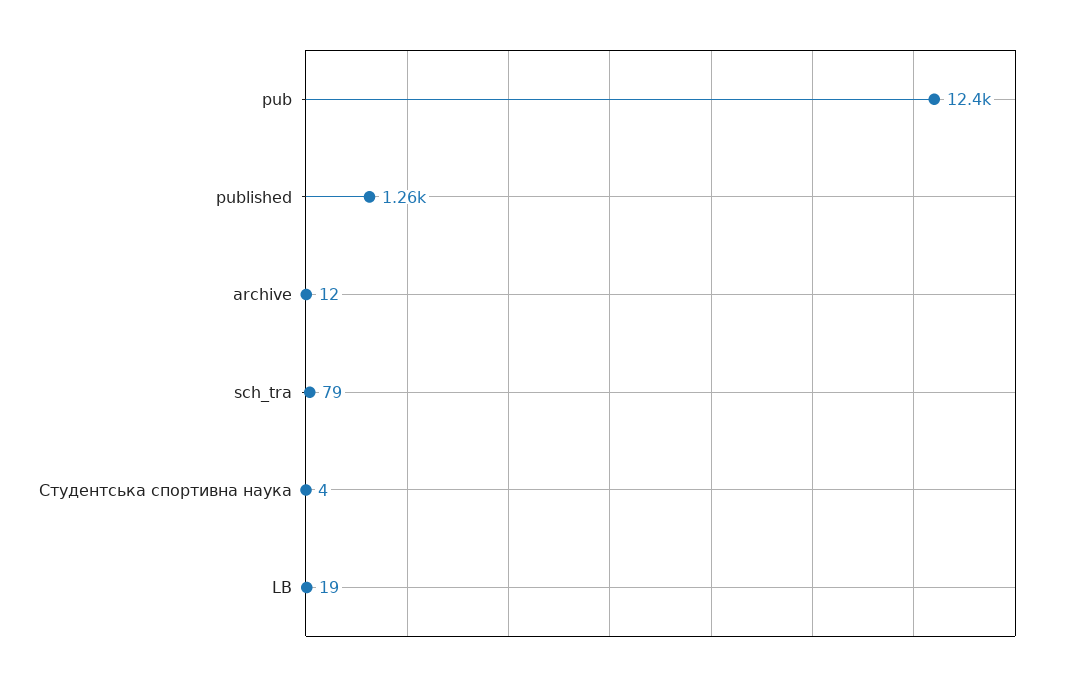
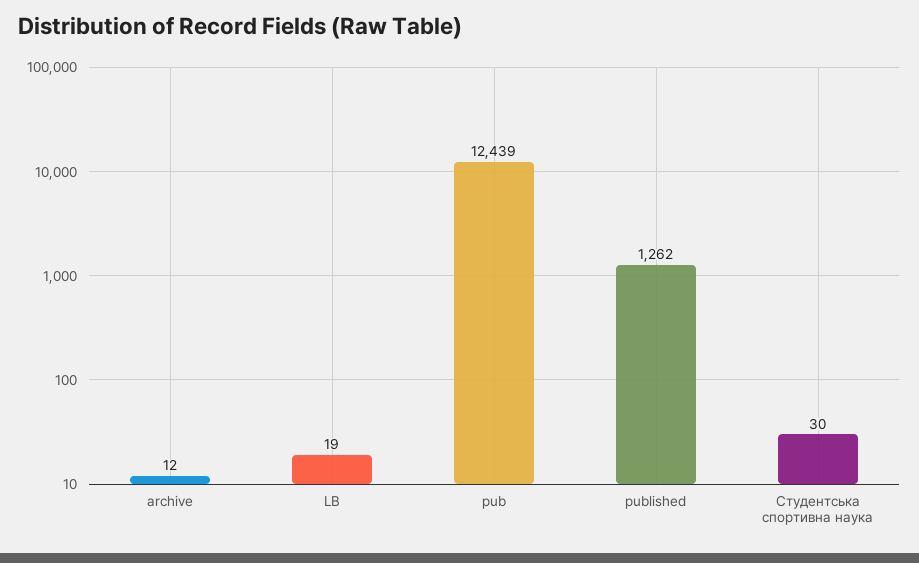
  {
    "pub": 12439,
    "published": 1262,
    "archive": 12,
-   "sch_tra": 79,
-   "Студентська спортивна наука": 4,
+   "Студентська спортивна наука": 30,
    "LB": 19
  }

